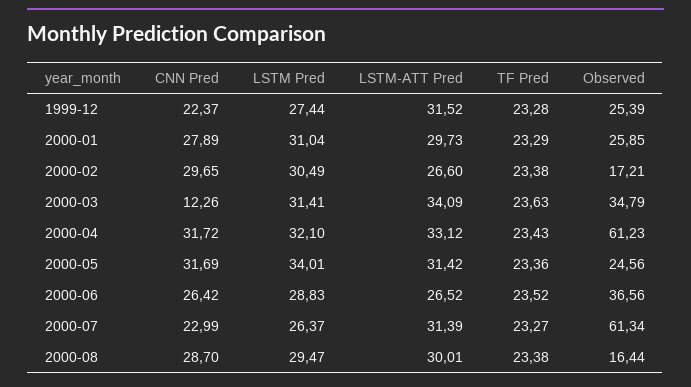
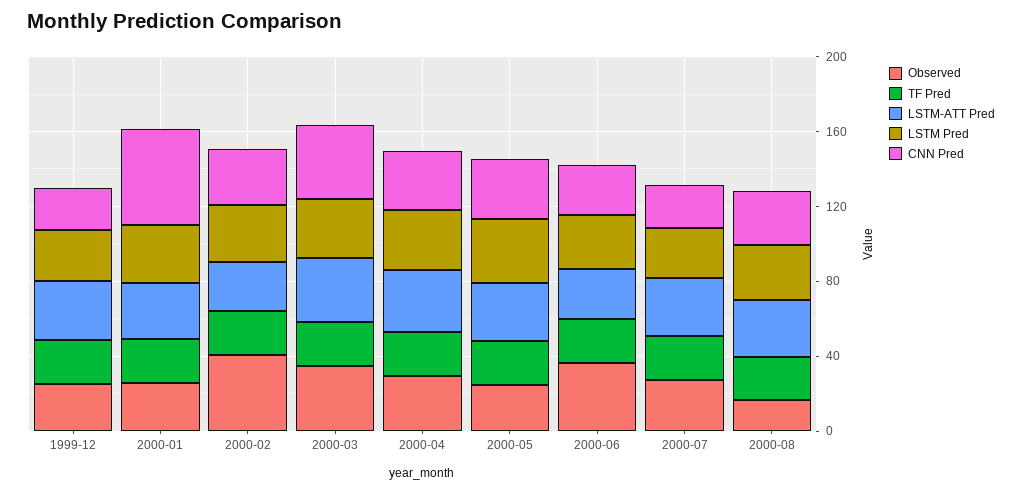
  {
    "CNN Pred": {
      "1999-12": 22.37,
-     "2000-01": 27.89,
+     "2000-01": 50,
      "2000-02": 29.65,
-     "2000-03": 12.26,
+     "2000-03": 40,
      "2000-04": 31.72,
      "2000-05": 31.69,
      "2000-06": 26.42,
      "2000-07": 22.99,
      "2000-08": 28.7
    },
    "LSTM Pred": {
      "1999-12": 27.44,
      "2000-01": 31.04,
      "2000-02": 30.49,
      "2000-03": 31.41,
      "2000-04": 32.1,
      "2000-05": 34.01,
      "2000-06": 28.83,
      "2000-07": 26.37,
      "2000-08": 29.47
    },
    "LSTM-ATT Pred": {
      "1999-12": 31.52,
      "2000-01": 29.73,
      "2000-02": 26.6,
      "2000-03": 34.09,
      "2000-04": 33.12,
      "2000-05": 31.42,
      "2000-06": 26.52,
      "2000-07": 31.39,
      "2000-08": 30.01
    },
    "TF Pred": {
      "1999-12": 23.28,
      "2000-01": 23.29,
      "2000-02": 23.38,
      "2000-03": 23.63,
      "2000-04": 23.43,
      "2000-05": 23.36,
      "2000-06": 23.52,
      "2000-07": 23.27,
      "2000-08": 23.38
    },
    "Observed": {
      "1999-12": 25.39,
      "2000-01": 25.85,
-     "2000-02": 17.21,
+     "2000-02": 40,
      "2000-03": 34.79,
-     "2000-04": 61.23,
+     "2000-04": 30,
      "2000-05": 24.56,
      "2000-06": 36.56,
-     "2000-07": 61.34,
+     "2000-07": 30,
      "2000-08": 16.44
    }
  }

